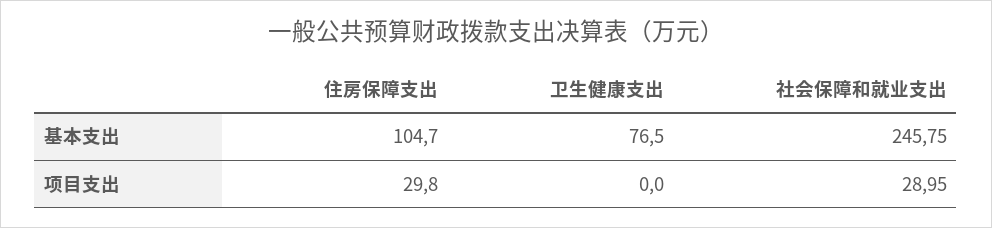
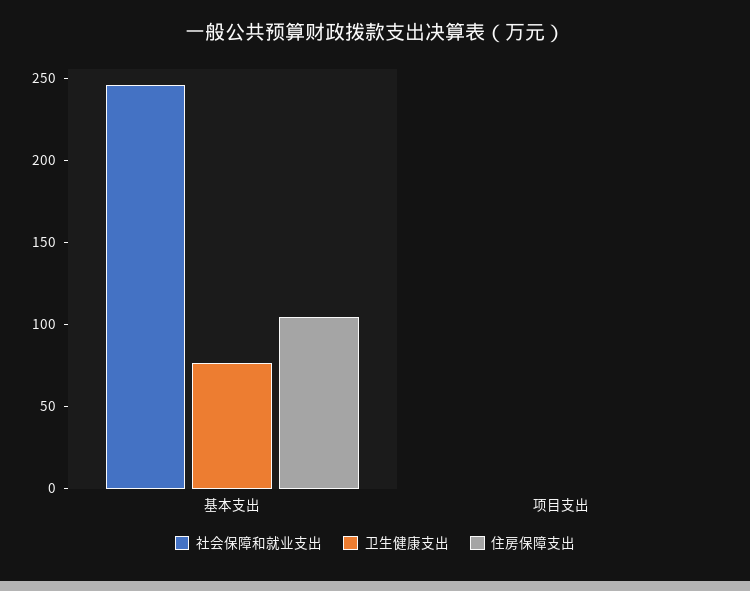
  {
    "住房保障支出": {
      "基本支出": 104.7,
-     "项目支出": 29.8
+     "项目支出": 0
    },
    "卫生健康支出": {
      "基本支出": 76.5,
      "项目支出": 0
    },
    "社会保障和就业支出": {
      "基本支出": 245.75,
-     "项目支出": 28.95
+     "项目支出": 0
    }
  }

